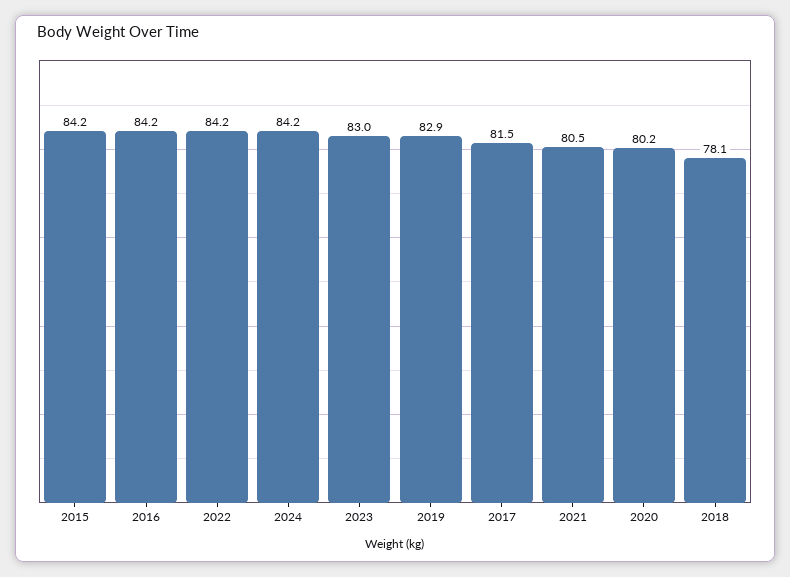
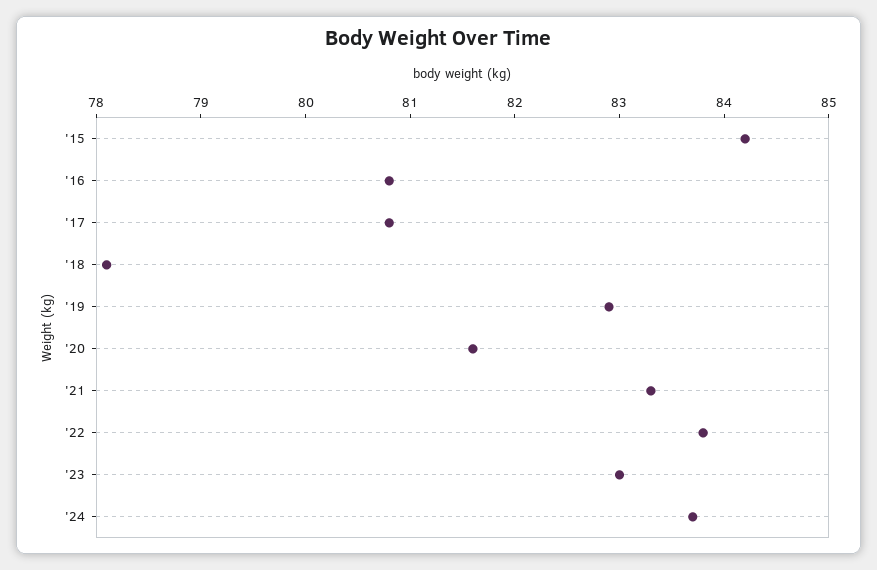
  {
    "2015": 84.2,
-   "2016": 84.2,
+   "2016": 80.8,
-   "2022": 84.2,
+   "2022": 83.8,
-   "2024": 84.2,
+   "2024": 83.7,
    "2023": 83,
    "2019": 82.9,
-   "2017": 81.5,
+   "2017": 80.8,
-   "2021": 80.5,
+   "2021": 83.3,
-   "2020": 80.2,
+   "2020": 81.6,
    "2018": 78.1
  }

